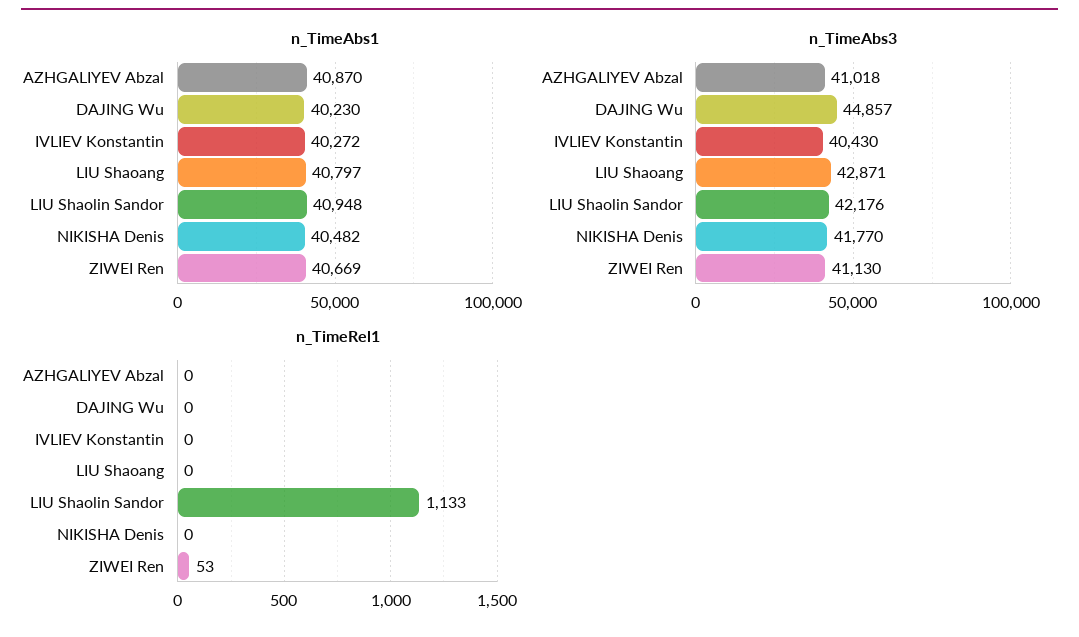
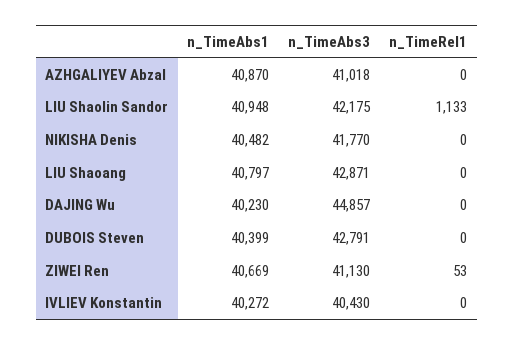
  {
    "n_TimeAbs1": {
      "AZHGALIYEV Abzal": 40870,
      "DAJING Wu": 40230,
      "IVLIEV Konstantin": 40272,
      "LIU Shaoang": 40797,
      "LIU Shaolin Sandor": 40948,
      "NIKISHA Denis": 40482,
-     "ZIWEI Ren": 40669
+     "ZIWEI Ren": 40669,
+     "DUBOIS Steven": 40399
    },
    "n_TimeAbs3": {
      "AZHGALIYEV Abzal": 41018,
      "DAJING Wu": 44857,
      "IVLIEV Konstantin": 40430,
      "LIU Shaoang": 42871,
-     "LIU Shaolin Sandor": 42176,
+     "LIU Shaolin Sandor": 42175,
      "NIKISHA Denis": 41770,
-     "ZIWEI Ren": 41130
+     "ZIWEI Ren": 41130,
+     "DUBOIS Steven": 42791
    },
    "n_TimeRel1": {
      "AZHGALIYEV Abzal": 0,
      "DAJING Wu": 0,
      "IVLIEV Konstantin": 0,
      "LIU Shaoang": 0,
      "LIU Shaolin Sandor": 1133,
      "NIKISHA Denis": 0,
-     "ZIWEI Ren": 53
+     "ZIWEI Ren": 53,
+     "DUBOIS Steven": 0
    }
  }

